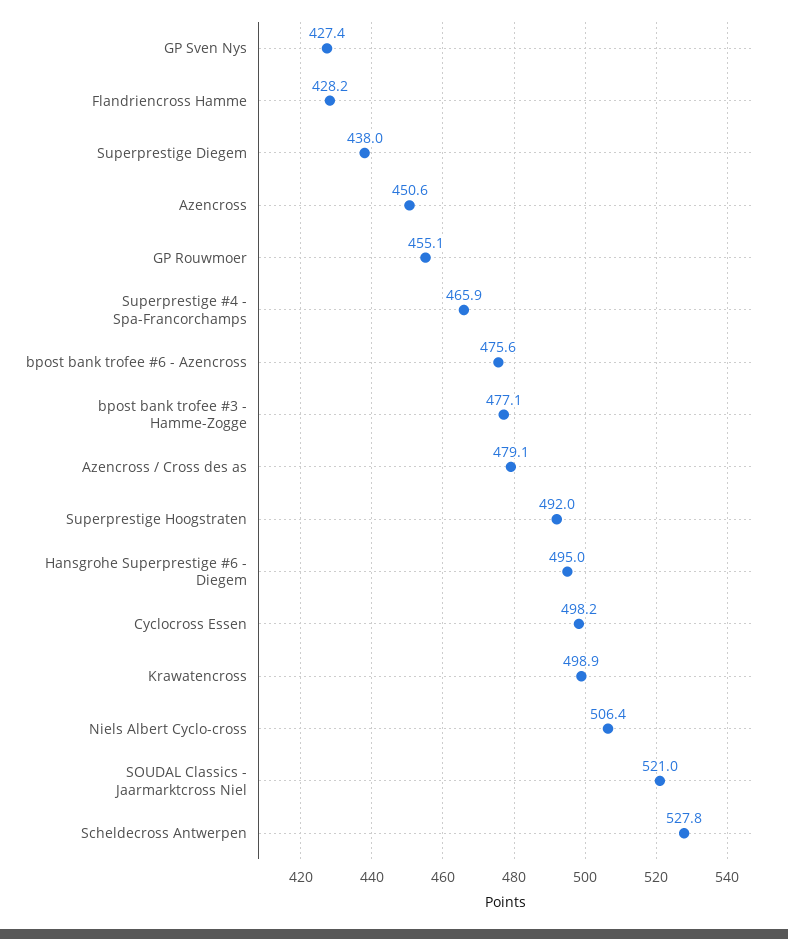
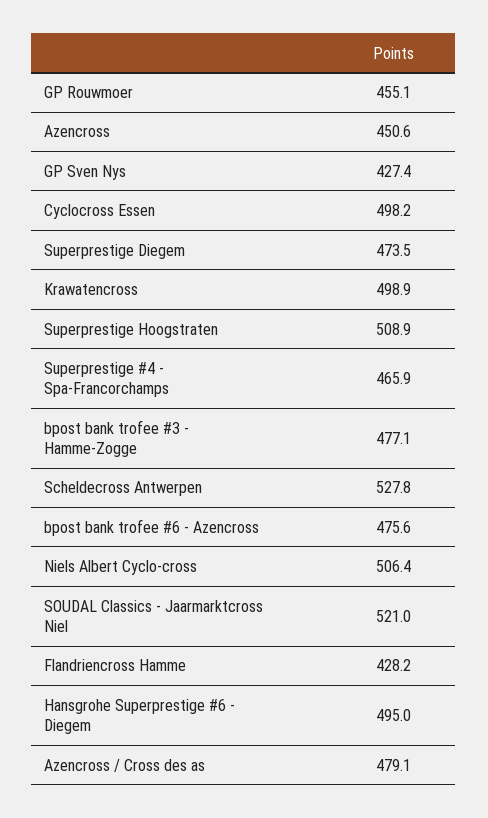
  {
    "GP Sven Nys": 427.4,
    "Flandriencross Hamme": 428.2,
-   "Superprestige Diegem": 438,
+   "Superprestige Diegem": 473.5,
    "Azencross": 450.6,
    "GP Rouwmoer": 455.1,
    "Superprestige #4 - Spa-Francorchamps": 465.9,
    "bpost bank trofee #6 - Azencross": 475.6,
    "bpost bank trofee #3 - Hamme-Zogge": 477.1,
    "Azencross / Cross des as": 479.1,
-   "Superprestige Hoogstraten": 492,
+   "Superprestige Hoogstraten": 508.9,
    "Hansgrohe Superprestige #6 - Diegem": 495,
    "Cyclocross Essen": 498.2,
    "Krawatencross": 498.9,
    "Niels Albert Cyclo-cross": 506.4,
    "SOUDAL Classics - Jaarmarktcross Niel": 521,
    "Scheldecross Antwerpen": 527.8
  }

